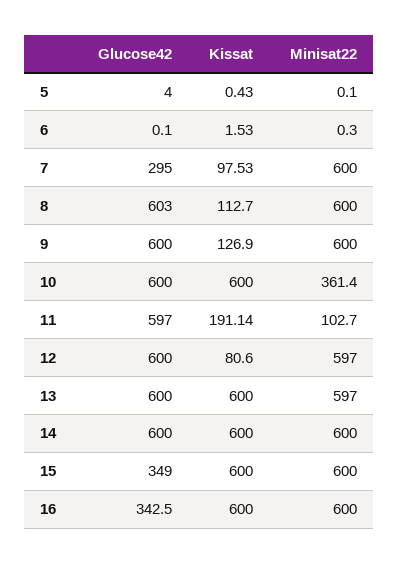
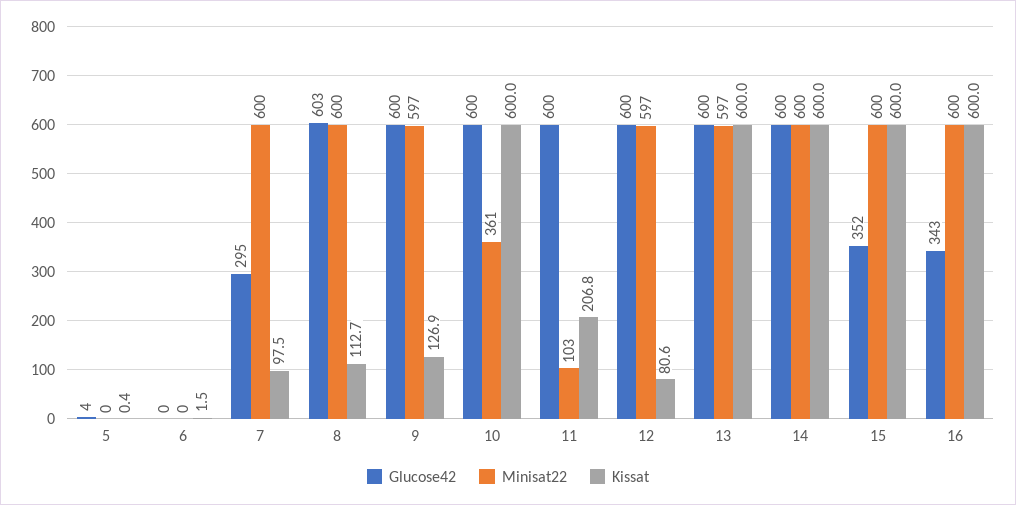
  {
    "Glucose42": {
      "5": 4,
      "6": 0.1,
      "7": 295,
      "8": 603,
      "9": 600,
      "10": 600,
-     "11": 597,
+     "11": 600,
      "12": 600,
      "13": 600,
      "14": 600,
-     "15": 349,
+     "15": 352,
      "16": 342.5
    },
    "Kissat": {
      "5": 0.43,
      "6": 1.53,
      "7": 97.53,
      "8": 112.7,
      "9": 126.9,
      "10": 600,
-     "11": 191.14,
+     "11": 206.8,
      "12": 80.6,
      "13": 600,
      "14": 600,
      "15": 600,
      "16": 600
    },
    "Minisat22": {
      "5": 0.1,
      "6": 0.3,
      "7": 600,
      "8": 600,
-     "9": 600,
+     "9": 597,
      "10": 361.4,
      "11": 102.7,
      "12": 597,
      "13": 597,
      "14": 600,
      "15": 600,
      "16": 600
    }
  }

